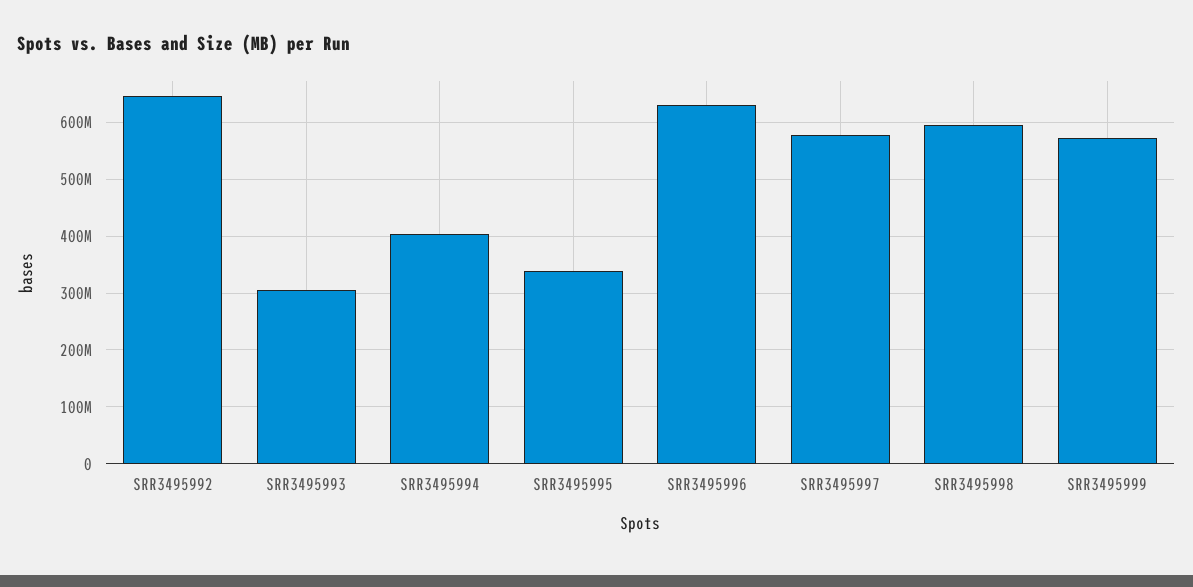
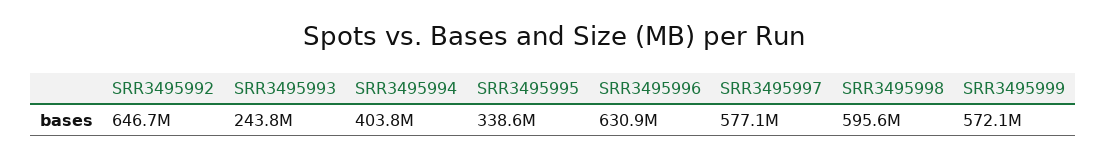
  {
    "SRR3495992": 646700000,
-   "SRR3495993": 300000000,
+   "SRR3495993": 243800000,
    "SRR3495994": 403800000,
    "SRR3495995": 338600000,
    "SRR3495996": 630900000,
    "SRR3495997": 577100000,
    "SRR3495998": 595600000,
    "SRR3495999": 572100000
  }

